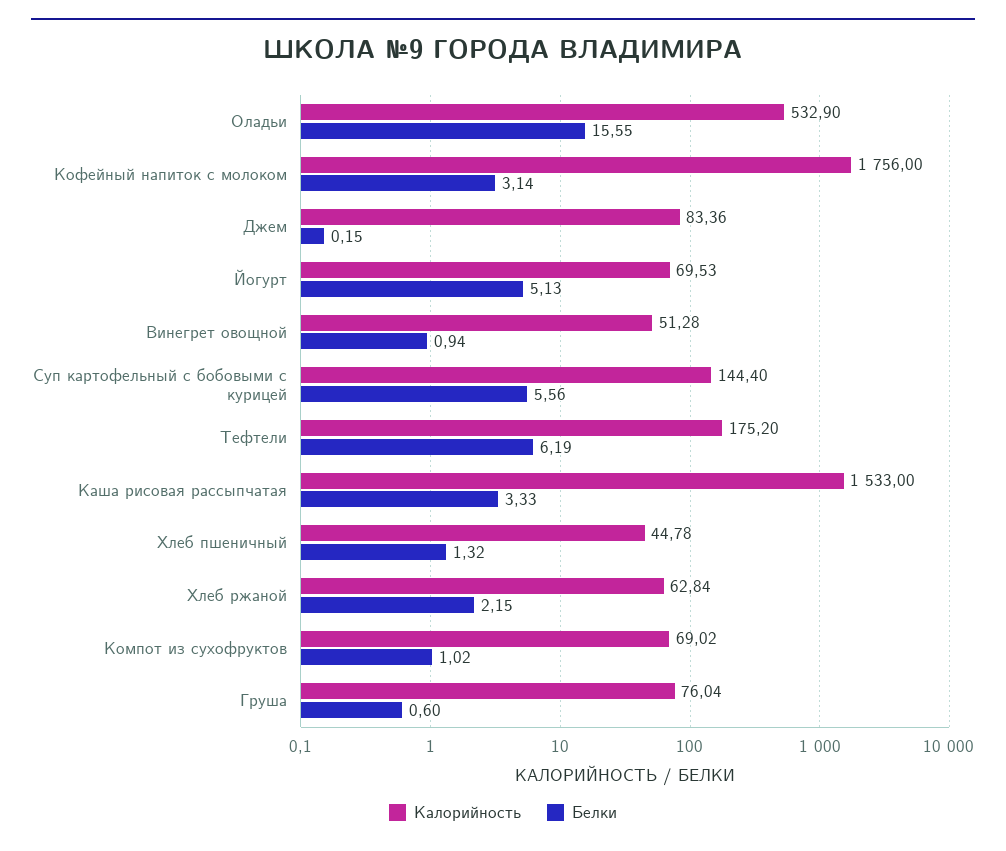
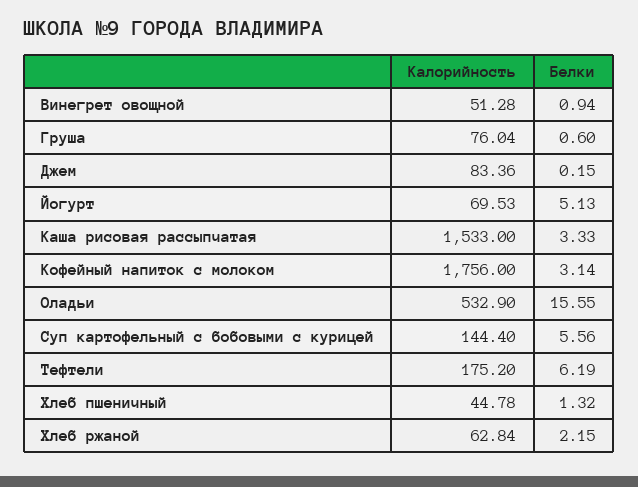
  {
    "Калорийность": {
      "Оладьи": 532.9,
      "Кофейный напиток с молоком": 1756,
      "Джем": 83.36,
      "Йогурт": 69.53,
      "Винегрет овощной": 51.28,
      "Суп картофельный с бобовыми с курицей": 144.4,
      "Тефтели": 175.2,
      "Каша рисовая рассыпчатая": 1533,
      "Хлеб пшеничный": 44.78,
      "Хлеб ржаной": 62.84,
-     "Компот из сухофруктов": 69.02,
      "Груша": 76.04
    },
    "Белки": {
      "Оладьи": 15.55,
      "Кофейный напиток с молоком": 3.14,
      "Джем": 0.15,
      "Йогурт": 5.13,
      "Винегрет овощной": 0.94,
      "Суп картофельный с бобовыми с курицей": 5.56,
      "Тефтели": 6.19,
      "Каша рисовая рассыпчатая": 3.33,
      "Хлеб пшеничный": 1.32,
      "Хлеб ржаной": 2.15,
-     "Компот из сухофруктов": 1.02,
      "Груша": 0.6
    }
  }

